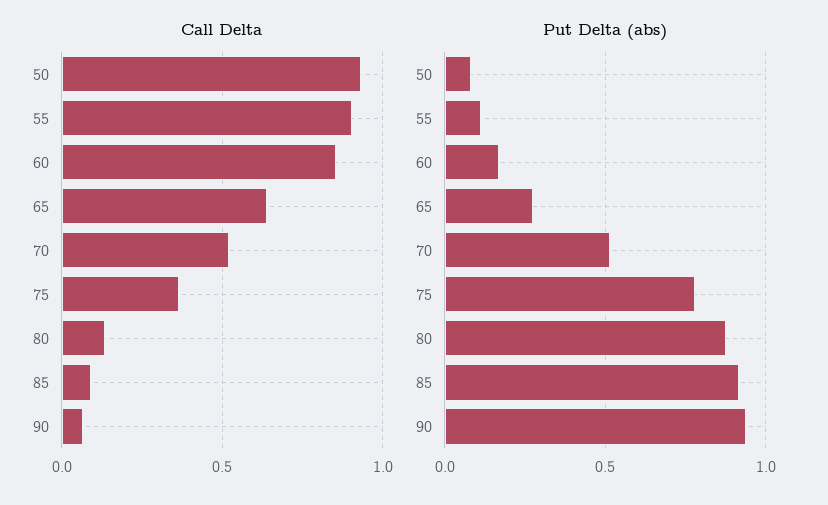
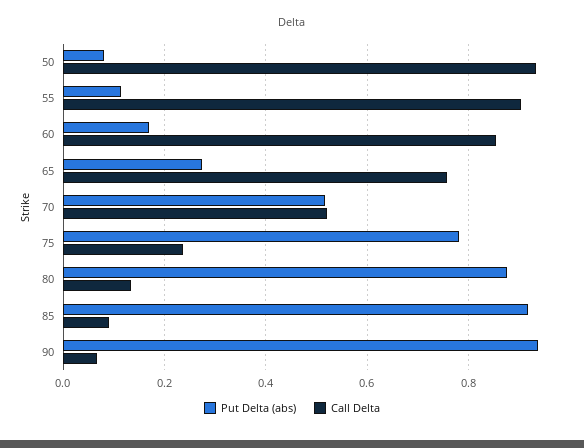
  {
    "Call Delta": {
      "50": 0.94,
      "55": 0.9,
      "60": 0.86,
-     "65": 0.65,
+     "65": 0.76,
      "70": 0.52,
-     "75": 0.35,
+     "75": 0.24,
      "80": 0.14,
      "85": 0.08,
      "90": 0.06
    },
    "Put Delta (abs)": {
      "50": 0.08,
      "55": 0.12,
      "60": 0.16,
      "65": 0.28,
      "70": 0.52,
      "75": 0.78,
      "80": 0.88,
      "85": 0.92,
      "90": 0.94
    }
  }

